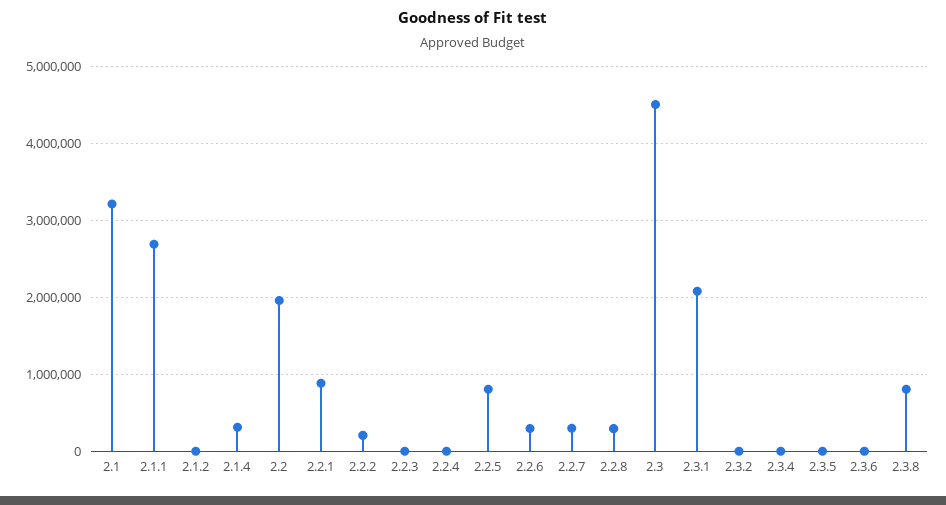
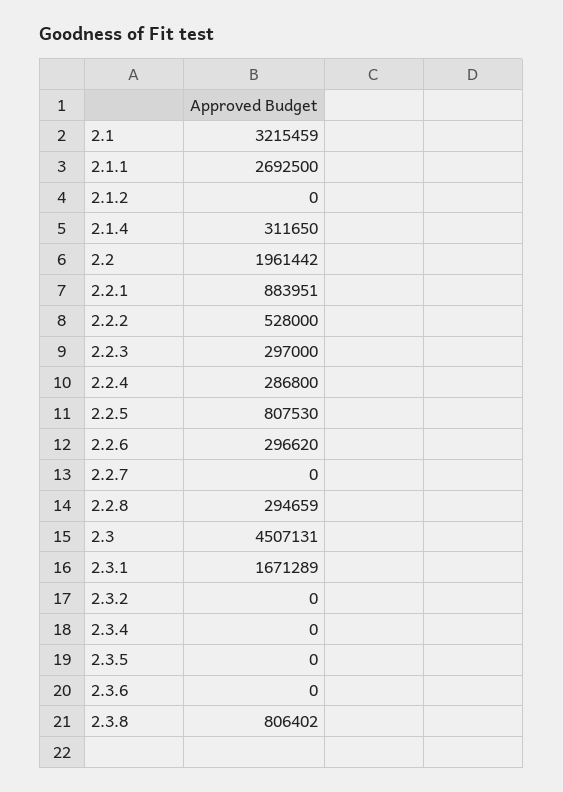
  {
    "2.1": 3215459,
    "2.1.1": 2692500,
    "2.1.2": 0,
    "2.1.4": 311650,
    "2.2": 1961442,
    "2.2.1": 883951,
-   "2.2.2": 200000,
+   "2.2.2": 528000,
-   "2.2.3": 0,
+   "2.2.3": 297000,
-   "2.2.4": 0,
+   "2.2.4": 286800,
    "2.2.5": 807530,
    "2.2.6": 296620,
-   "2.2.7": 300000,
+   "2.2.7": 0,
    "2.2.8": 294659,
    "2.3": 4507131,
-   "2.3.1": 2100000,
+   "2.3.1": 1671289,
    "2.3.2": 0,
    "2.3.4": 0,
    "2.3.5": 0,
    "2.3.6": 0,
    "2.3.8": 806402
  }

